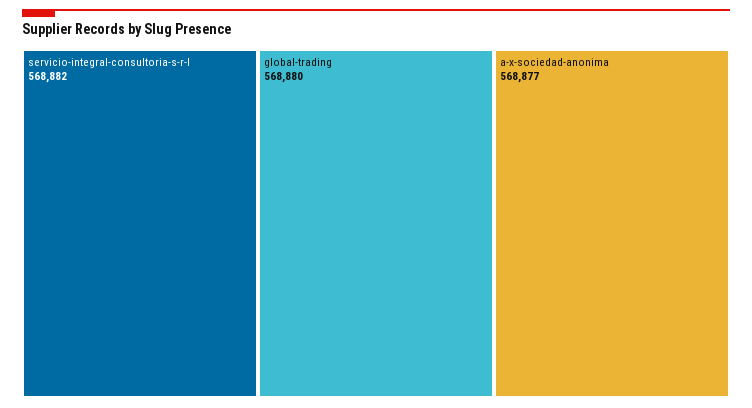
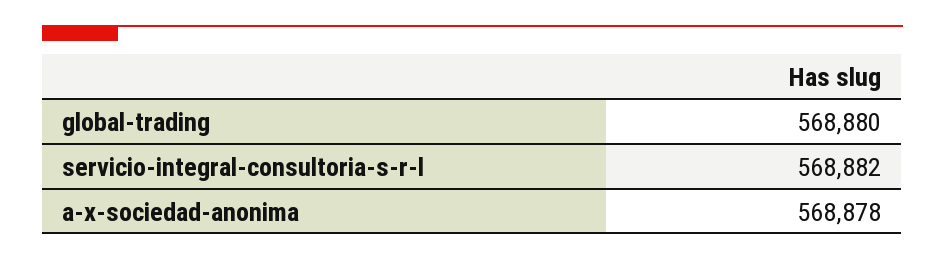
  {
    "servicio-integral-consultoria-s-r-l": 568882,
    "global-trading": 568880,
-   "a-x-sociedad-anonima": 568877
+   "a-x-sociedad-anonima": 568878
  }

